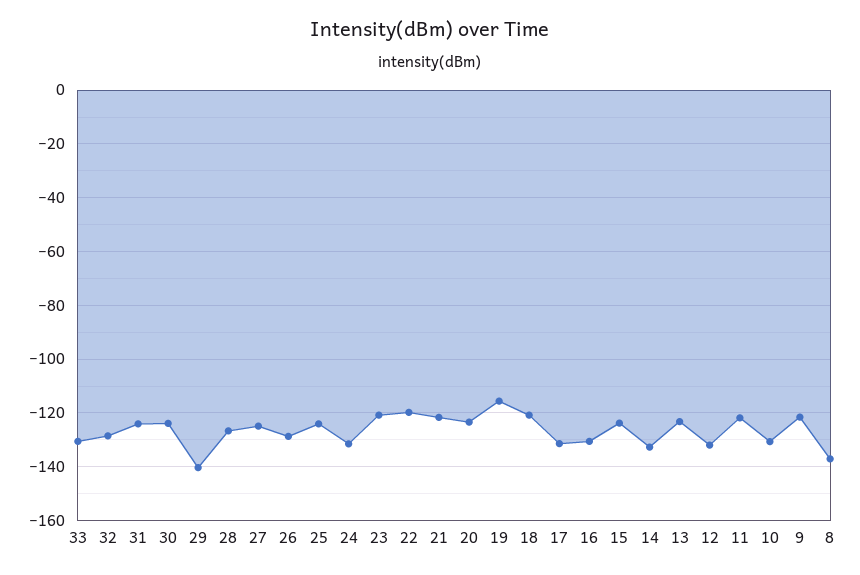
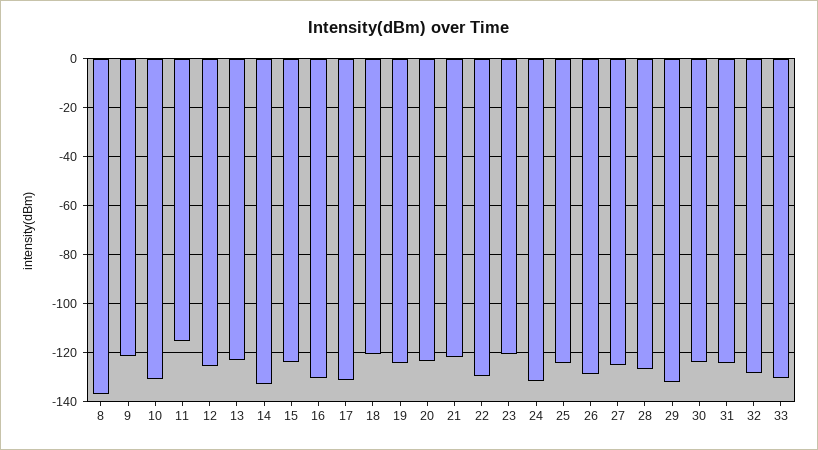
  {
    "33": -130,
    "32": -127.5,
    "31": -125,
    "30": -125,
-   "29": -140,
+   "29": -132.5,
    "28": -127.5,
    "27": -125,
    "26": -127.5,
    "25": -125,
    "24": -132.5,
    "23": -120,
-   "22": -120,
+   "22": -130,
    "21": -122.5,
    "20": -122.5,
-   "19": -115,
+   "19": -125,
    "18": -120,
    "17": -132.5,
    "16": -130,
    "15": -125,
    "14": -132.5,
    "13": -122.5,
-   "12": -132.5,
+   "12": -125,
-   "11": -122.5,
+   "11": -115,
    "10": -130,
    "9": -122.5,
    "8": -137.5
  }

